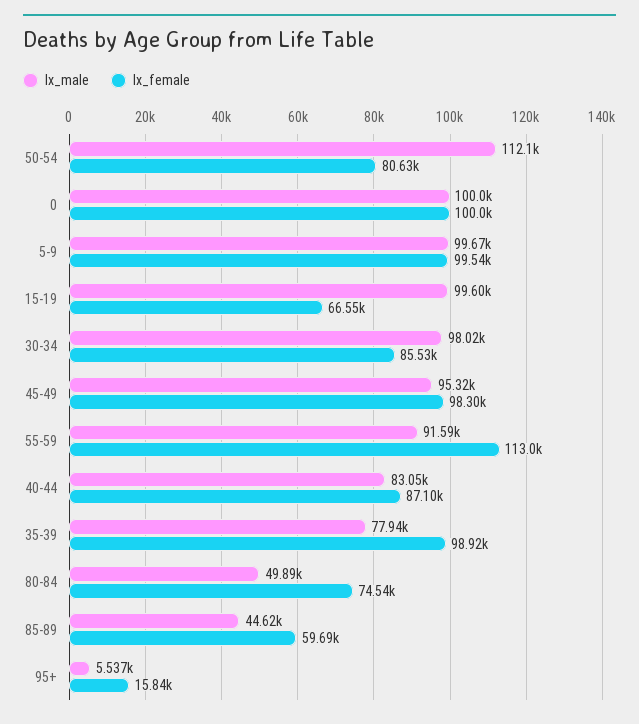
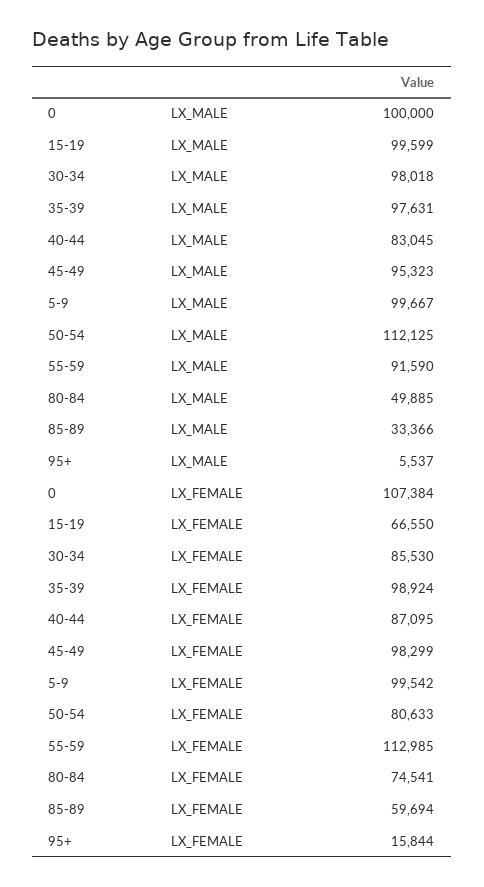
  {
    "lx_male": {
      "50-54": 112125,
      "0": 100000,
      "5-9": 99667,
      "15-19": 99599,
      "30-34": 98018,
      "45-49": 95323,
      "55-59": 91590,
      "40-44": 83045,
-     "35-39": 77940,
+     "35-39": 97631,
      "80-84": 49885,
-     "85-89": 44620,
+     "85-89": 33366,
      "95+": 5537
    },
    "lx_female": {
      "50-54": 80633,
-     "0": 100000,
+     "0": 107384,
      "5-9": 99542,
      "15-19": 66550,
      "30-34": 85530,
      "45-49": 98299,
      "55-59": 112985,
      "40-44": 87095,
      "35-39": 98924,
      "80-84": 74541,
      "85-89": 59694,
      "95+": 15844
    }
  }

